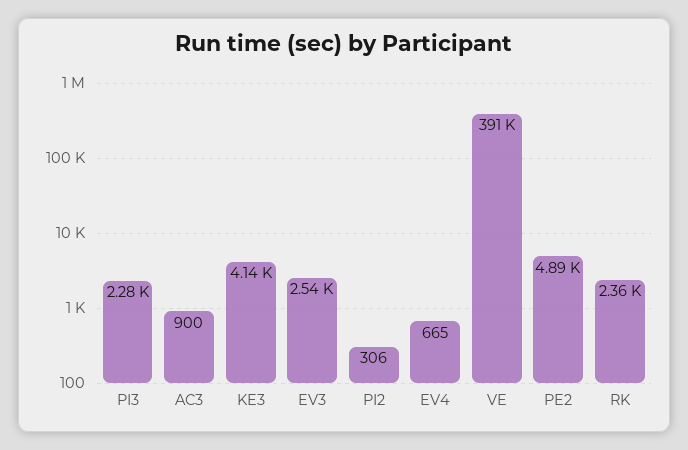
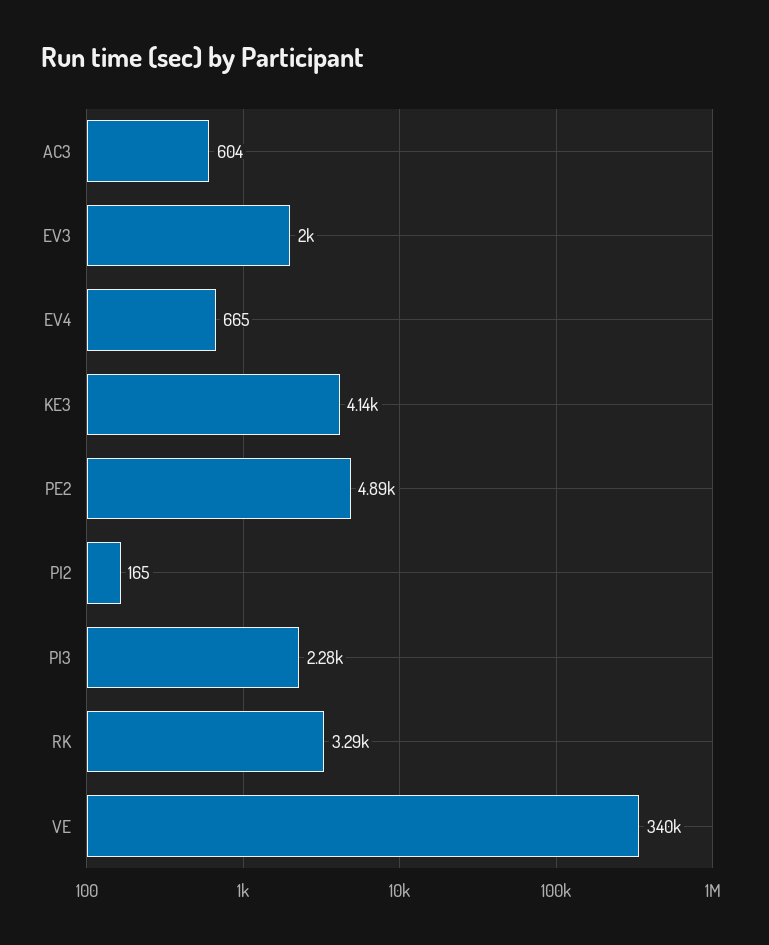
  {
    "PI3": 2280,
-   "AC3": 900,
+   "AC3": 604,
    "KE3": 4140,
-   "EV3": 2540,
+   "EV3": 2000,
-   "PI2": 306,
+   "PI2": 165,
    "EV4": 665,
-   "VE": 391000,
+   "VE": 340000,
    "PE2": 4890,
-   "RK": 2360
+   "RK": 3290
  }

